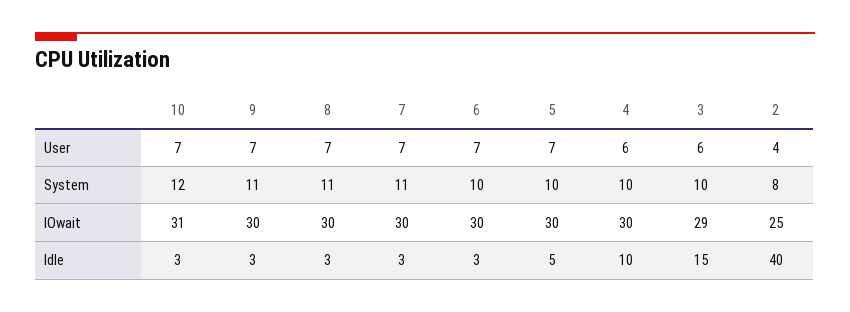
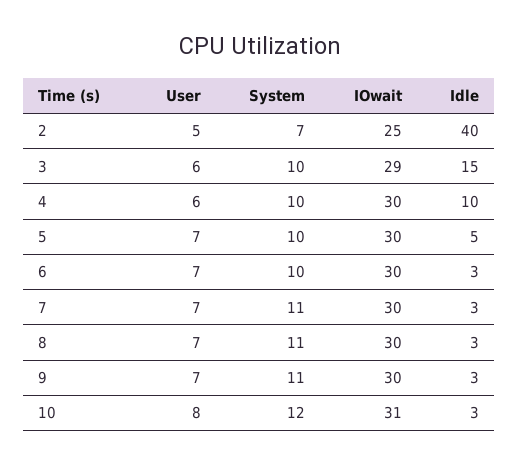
  {
    "10": {
-     "User": 7,
+     "User": 8,
      "System": 12,
      "IOwait": 31,
      "Idle": 3
    },
    "9": {
      "User": 7,
      "System": 11,
      "IOwait": 30,
      "Idle": 3
    },
    "8": {
      "User": 7,
      "System": 11,
      "IOwait": 30,
      "Idle": 3
    },
    "7": {
      "User": 7,
      "System": 11,
      "IOwait": 30,
      "Idle": 3
    },
    "6": {
      "User": 7,
      "System": 10,
      "IOwait": 30,
      "Idle": 3
    },
    "5": {
      "User": 7,
      "System": 10,
      "IOwait": 30,
      "Idle": 5
    },
    "4": {
      "User": 6,
      "System": 10,
      "IOwait": 30,
      "Idle": 10
    },
    "3": {
      "User": 6,
      "System": 10,
      "IOwait": 29,
      "Idle": 15
    },
    "2": {
-     "User": 4,
+     "User": 5,
-     "System": 8,
+     "System": 7,
      "IOwait": 25,
      "Idle": 40
    }
  }

